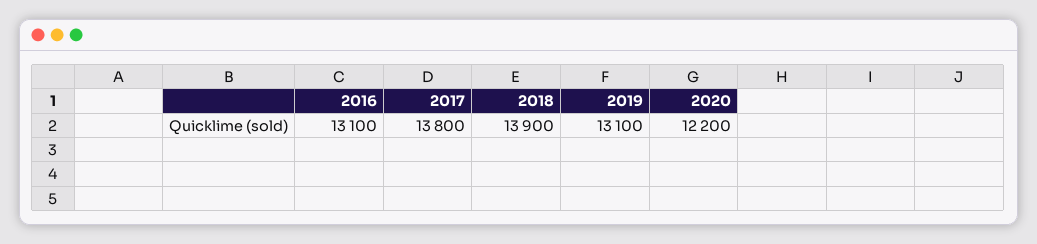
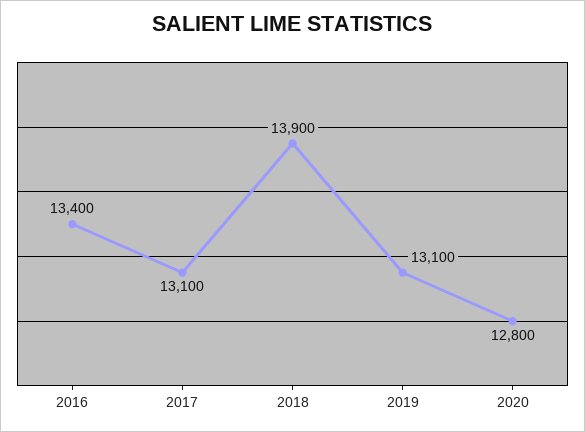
  {
-   "2016": 13100,
+   "2016": 13400,
-   "2017": 13800,
+   "2017": 13100,
    "2018": 13900,
    "2019": 13100,
-   "2020": 12200
+   "2020": 12800
  }

